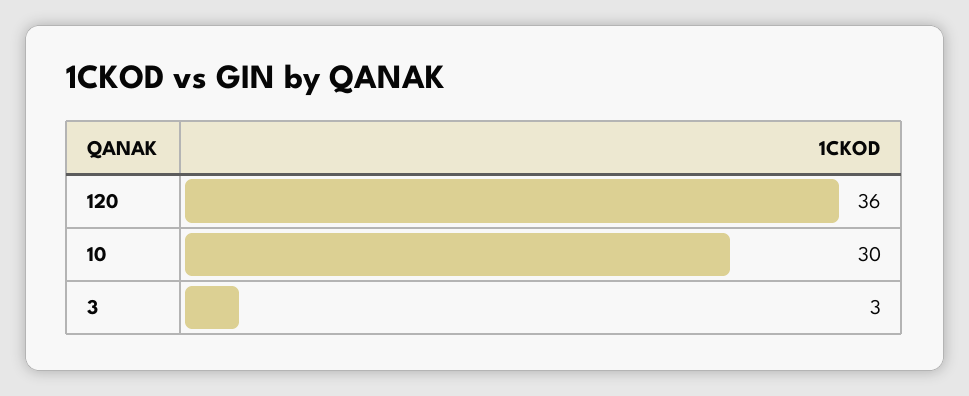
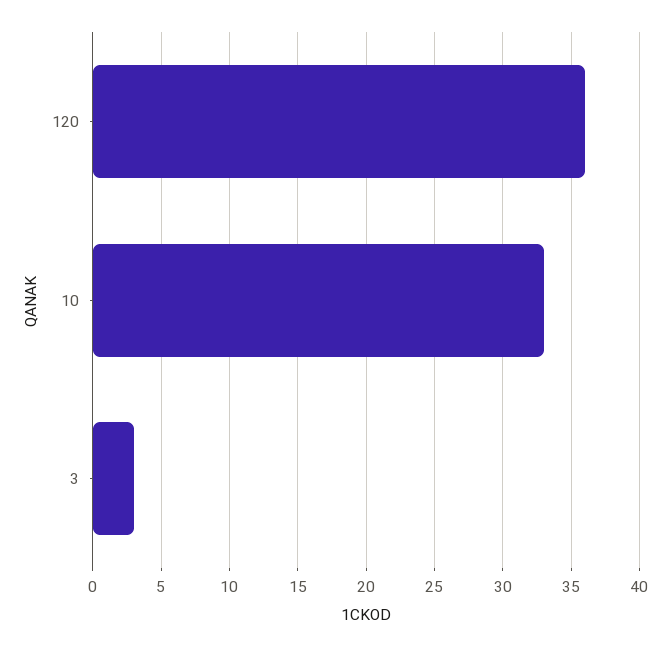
  {
    "120": 36,
-   "10": 30,
+   "10": 33,
    "3": 3
  }

